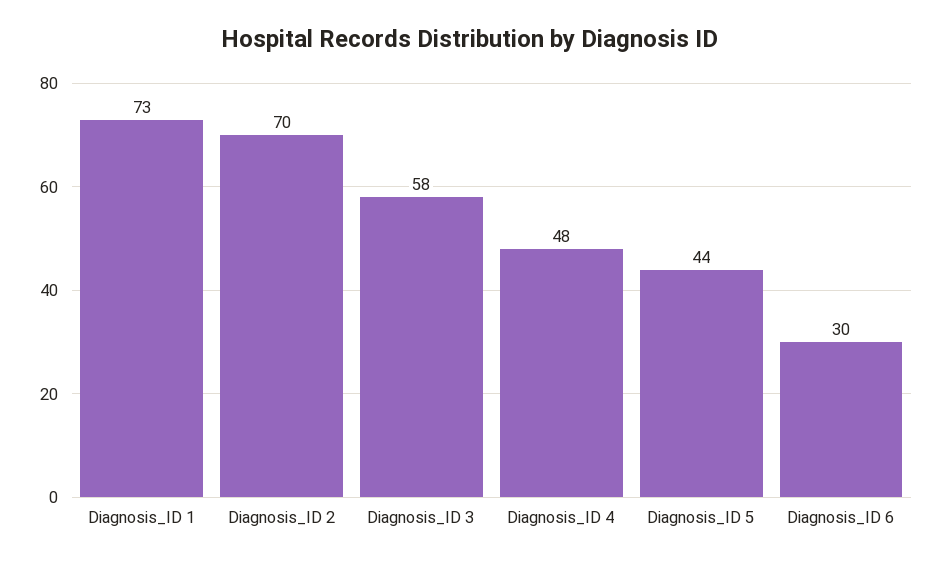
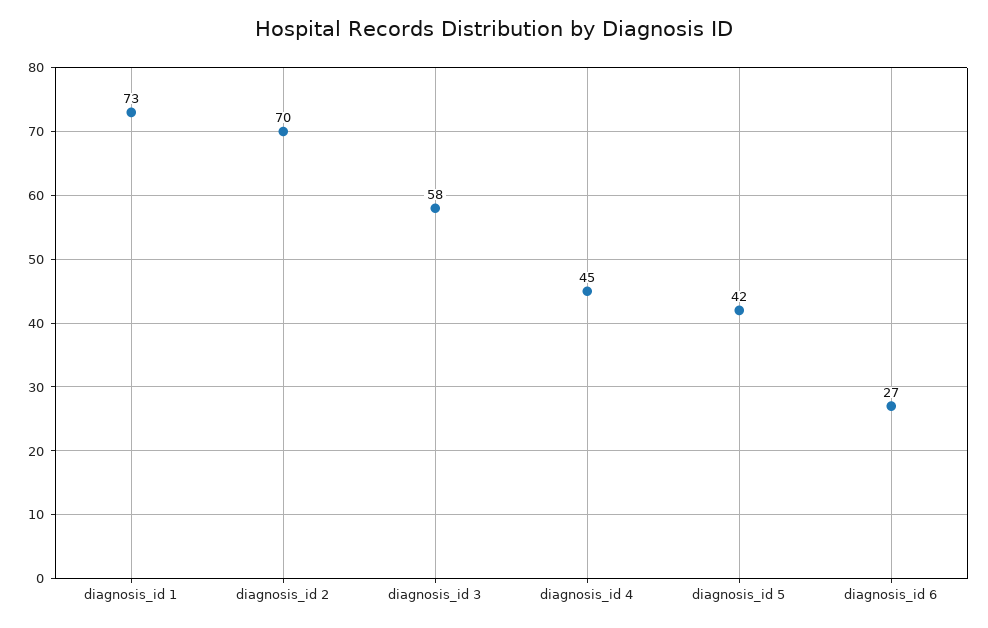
  {
    "Diagnosis_ID 1": 73,
    "Diagnosis_ID 2": 70,
    "Diagnosis_ID 3": 58,
-   "Diagnosis_ID 4": 48,
+   "Diagnosis_ID 4": 45,
-   "Diagnosis_ID 5": 44,
+   "Diagnosis_ID 5": 42,
-   "Diagnosis_ID 6": 30
+   "Diagnosis_ID 6": 27
  }

